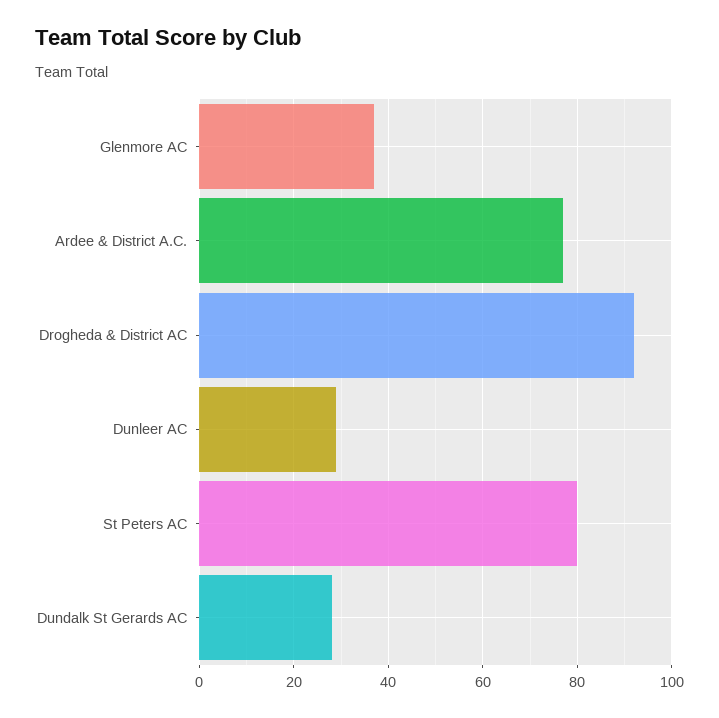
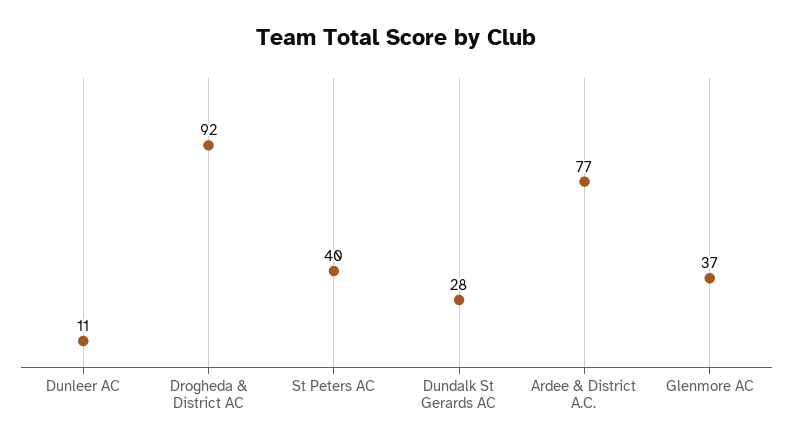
  {
    "Glenmore AC": 37,
    "Ardee & District A.C.": 77,
    "Drogheda & District AC": 92,
-   "Dunleer AC": 30,
+   "Dunleer AC": 11,
-   "St Peters AC": 80,
+   "St Peters AC": 40,
    "Dundalk St Gerards AC": 28
  }

